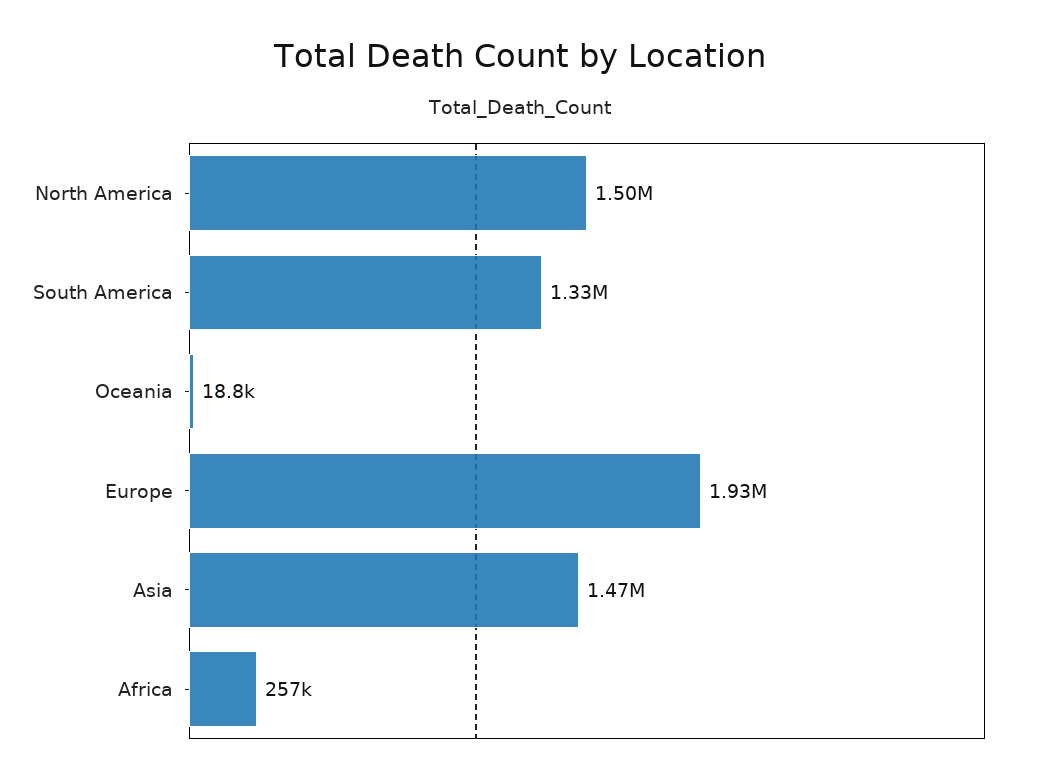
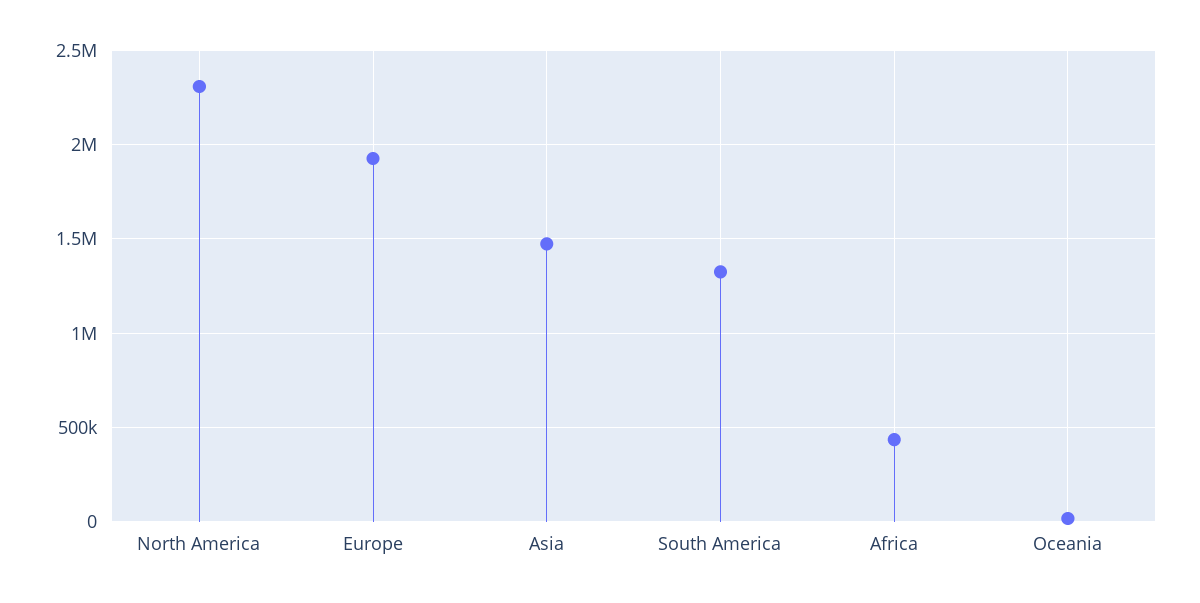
  {
-   "North America": 1500000,
+   "North America": 2300000,
    "South America": 1330000,
    "Oceania": 18800,
    "Europe": 1930000,
    "Asia": 1470000,
-   "Africa": 257000
+   "Africa": 450000
  }

